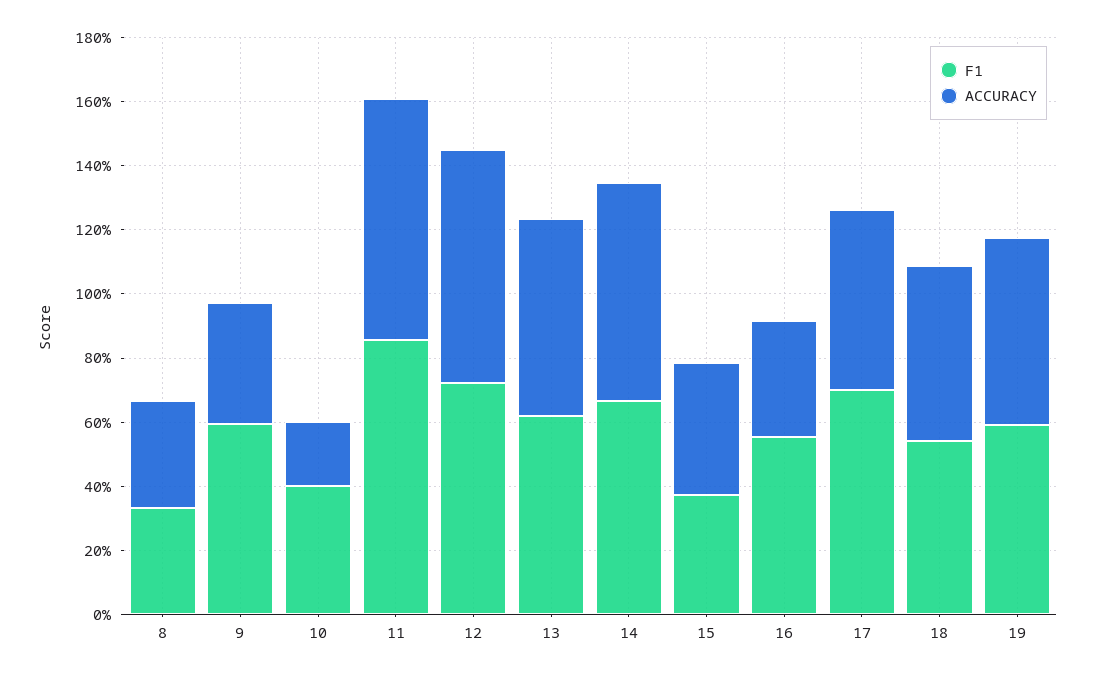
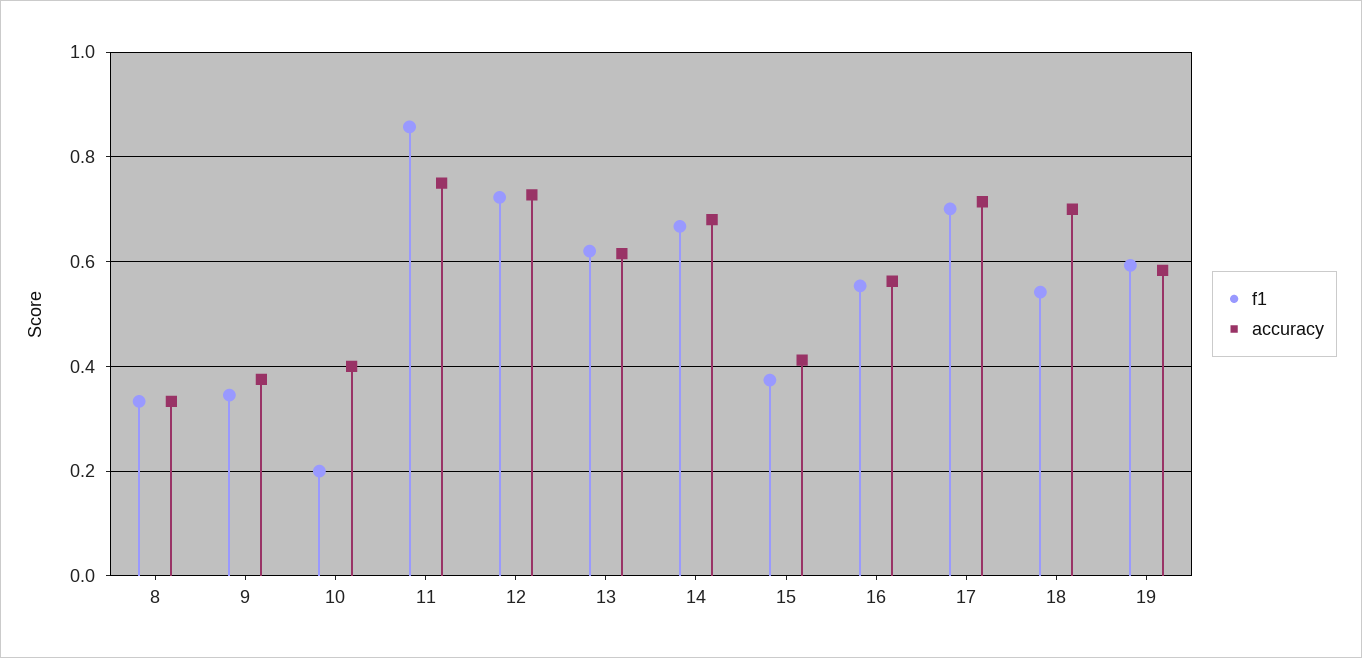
  {
    "F1": {
      "8": 0.34,
-     "9": 0.6,
+     "9": 0.34,
-     "10": 0.4,
+     "10": 0.2,
      "11": 0.86,
      "12": 0.72,
      "13": 0.62,
      "14": 0.66,
      "15": 0.38,
      "16": 0.56,
      "17": 0.7,
      "18": 0.54,
      "19": 0.6
    },
    "ACCURACY": {
      "8": 0.34,
      "9": 0.38,
-     "10": 0.2,
+     "10": 0.4,
      "11": 0.76,
      "12": 0.72,
      "13": 0.62,
      "14": 0.68,
      "15": 0.42,
-     "16": 0.35,
+     "16": 0.56,
-     "17": 0.55,
+     "17": 0.72,
-     "18": 0.55,
+     "18": 0.7,
      "19": 0.58
    }
  }

